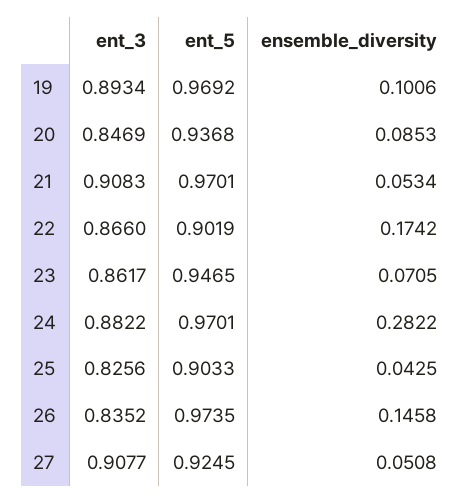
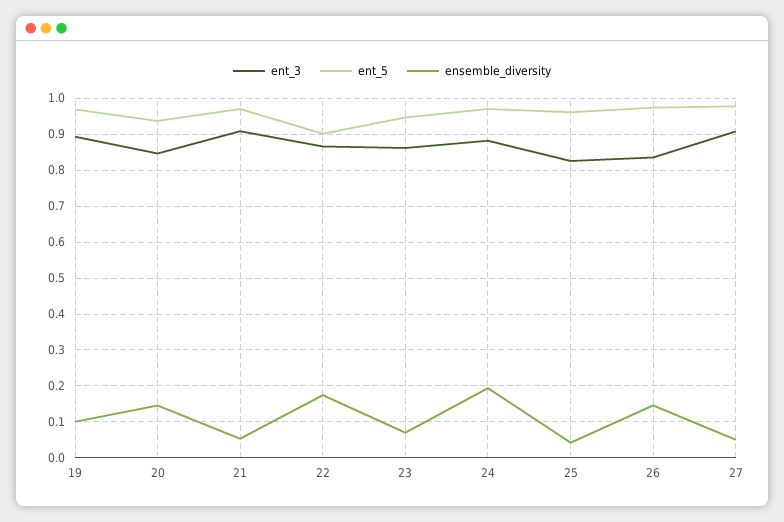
  {
    "ent_3": {
      "19": 0.8934,
      "20": 0.8469,
      "21": 0.9083,
      "22": 0.866,
      "23": 0.8617,
      "24": 0.8822,
      "25": 0.8256,
      "26": 0.8352,
      "27": 0.9077
    },
    "ent_5": {
      "19": 0.9692,
      "20": 0.9368,
      "21": 0.9701,
      "22": 0.9019,
      "23": 0.9465,
      "24": 0.9701,
-     "25": 0.9033,
+     "25": 0.96,
      "26": 0.9735,
-     "27": 0.9245
+     "27": 0.98
    },
    "ensemble_diversity": {
      "19": 0.1006,
-     "20": 0.0853,
+     "20": 0.14,
      "21": 0.0534,
      "22": 0.1742,
      "23": 0.0705,
-     "24": 0.2822,
+     "24": 0.2,
      "25": 0.0425,
      "26": 0.1458,
      "27": 0.0508
    }
  }

